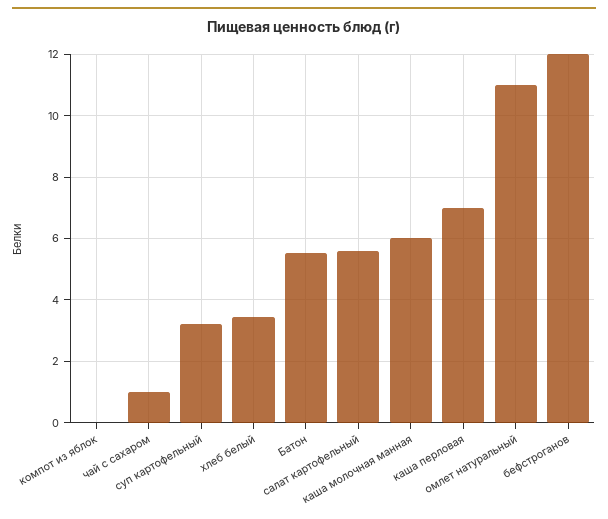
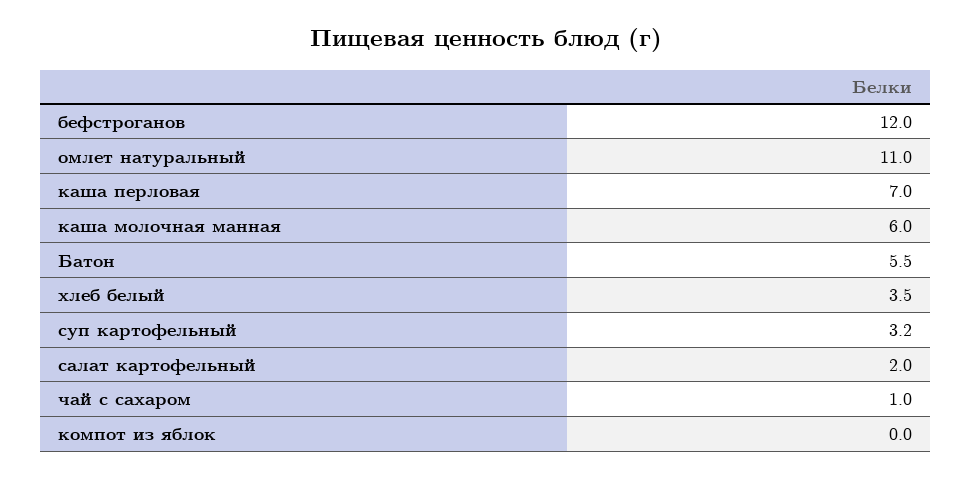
  {
    "компот из яблок": 0,
    "чай с сахаром": 1,
    "суп картофельный": 3.2,
    "хлеб белый": 3.5,
    "Батон": 5.5,
-   "салат картофельный": 5.6,
+   "салат картофельный": 2,
    "каша молочная манная": 6,
    "каша перловая": 7,
    "омлет натуральный": 11,
    "бефстроганов": 12
  }

